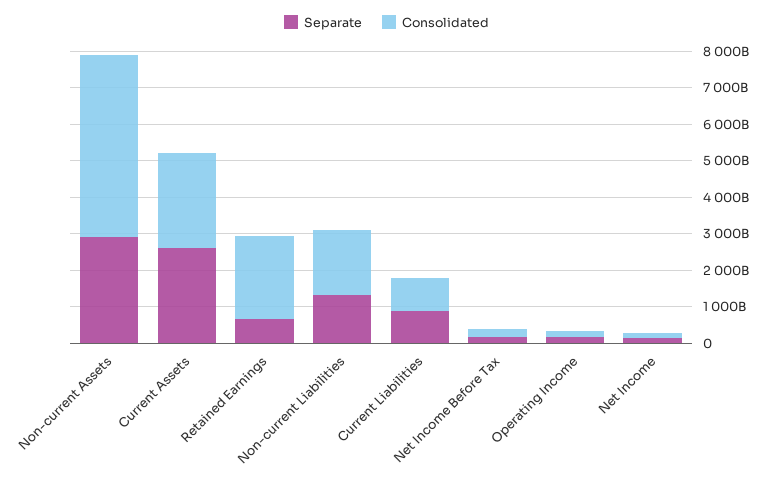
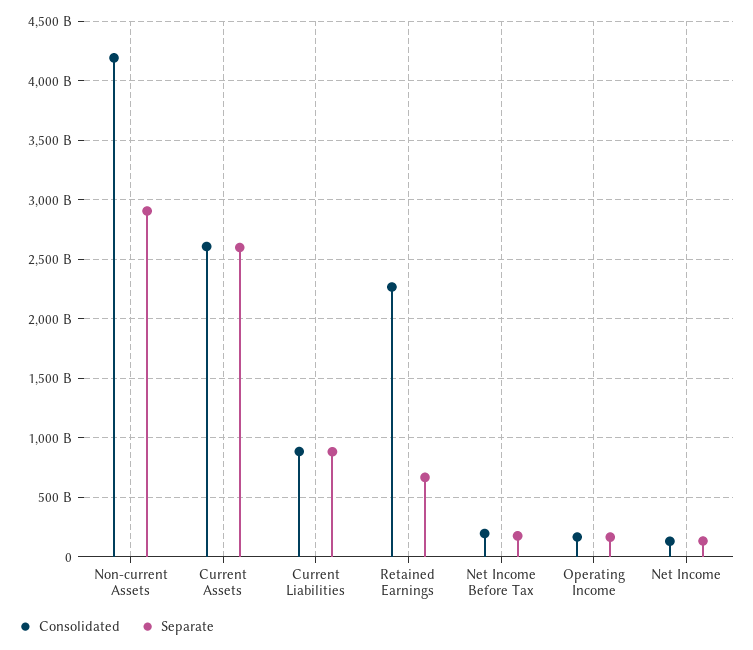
  {
    "Separate": {
      "Non-current Assets": 2900000000000,
      "Current Assets": 2600000000000,
      "Retained Earnings": 700000000000,
-     "Non-current Liabilities": 1250000000000,
      "Current Liabilities": 900000000000,
      "Net Income Before Tax": 200000000000,
      "Operating Income": 200000000000,
      "Net Income": 100000000000
    },
    "Consolidated": {
-     "Non-current Assets": 5000000000000,
+     "Non-current Assets": 4200000000000,
      "Current Assets": 2600000000000,
      "Retained Earnings": 2300000000000,
-     "Non-current Liabilities": 1750000000000,
      "Current Liabilities": 900000000000,
      "Net Income Before Tax": 200000000000,
      "Operating Income": 200000000000,
      "Net Income": 100000000000
    }
  }

